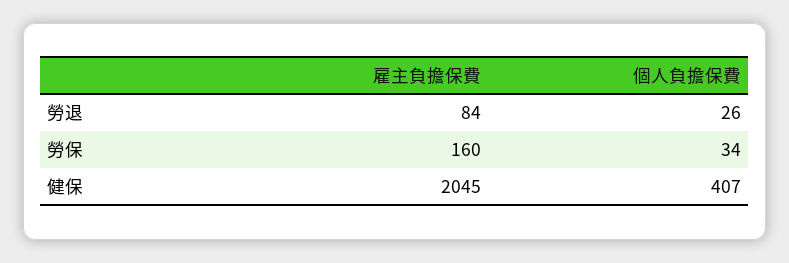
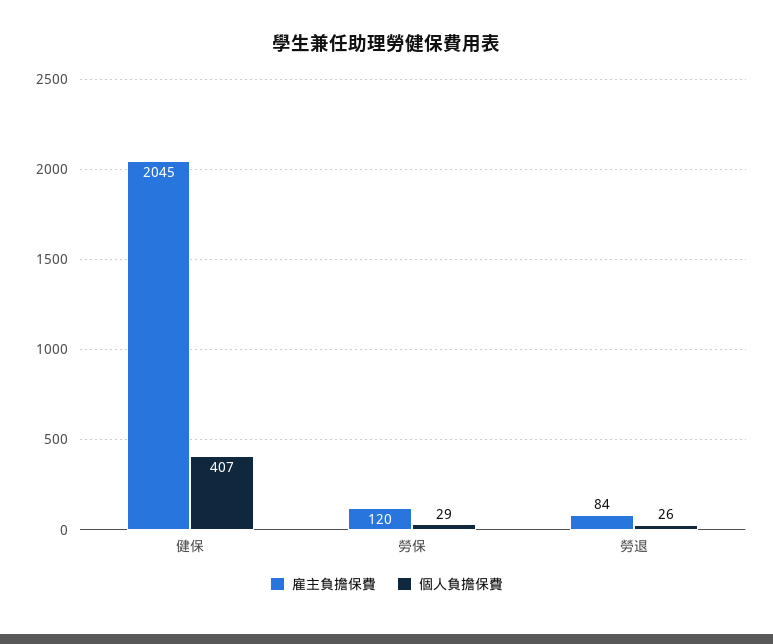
  {
    "雇主負擔保費": {
      "勞退": 84,
-     "勞保": 160,
+     "勞保": 120,
      "健保": 2045
    },
    "個人負擔保費": {
      "勞退": 26,
-     "勞保": 34,
+     "勞保": 29,
      "健保": 407
    }
  }

